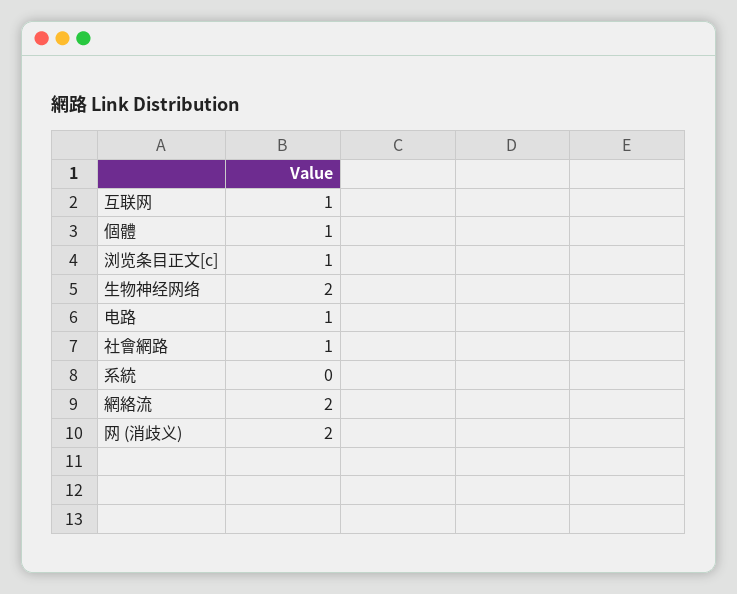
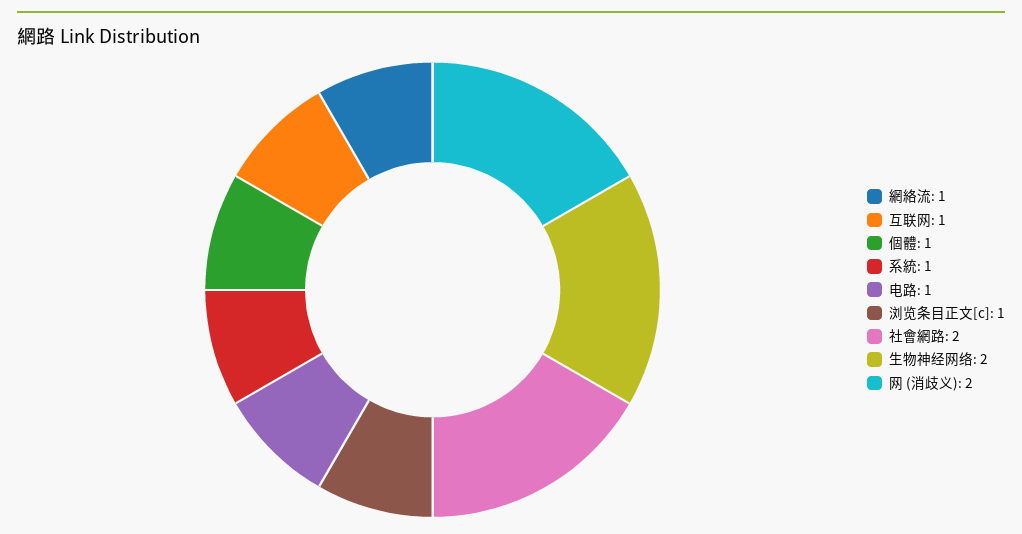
  {
    "互联网": 1,
    "個體": 1,
    "浏览条目正文[c]": 1,
    "生物神经网络": 2,
    "电路": 1,
-   "社會網路": 1,
+   "社會網路": 2,
-   "系統": 0,
+   "系統": 1,
-   "網絡流": 2,
+   "網絡流": 1,
    "网 (消歧义)": 2
  }

